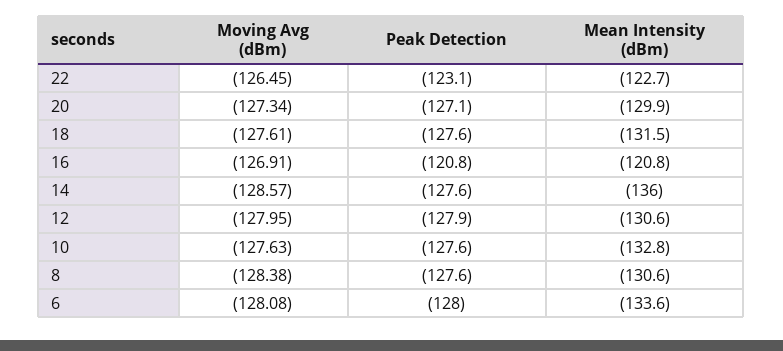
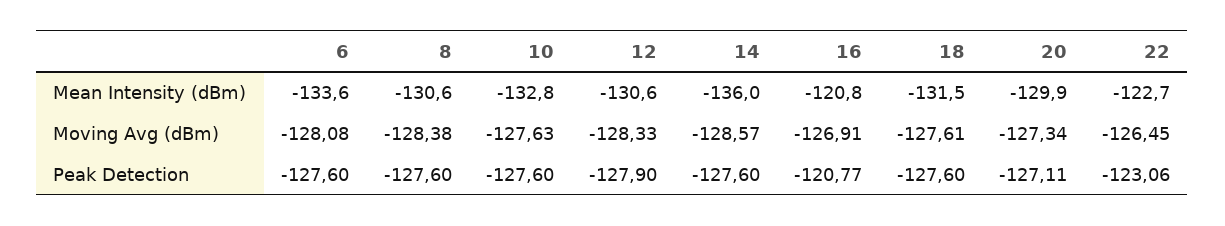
  {
    "Moving Avg (dBm)": {
      "22": -126.45,
      "20": -127.34,
      "18": -127.61,
      "16": -126.91,
      "14": -128.57,
-     "12": -127.95,
+     "12": -128.33,
      "10": -127.63,
      "8": -128.38,
      "6": -128.08
    },
    "Peak Detection": {
      "22": -123.06,
      "20": -127.11,
      "18": -127.6,
      "16": -120.77,
      "14": -127.6,
      "12": -127.9,
      "10": -127.6,
      "8": -127.6,
-     "6": -128
+     "6": -127.6
    },
    "Mean Intensity (dBm)": {
      "22": -122.7,
      "20": -129.9,
      "18": -131.5,
      "16": -120.8,
      "14": -136,
      "12": -130.6,
      "10": -132.8,
      "8": -130.6,
      "6": -133.6
    }
  }

